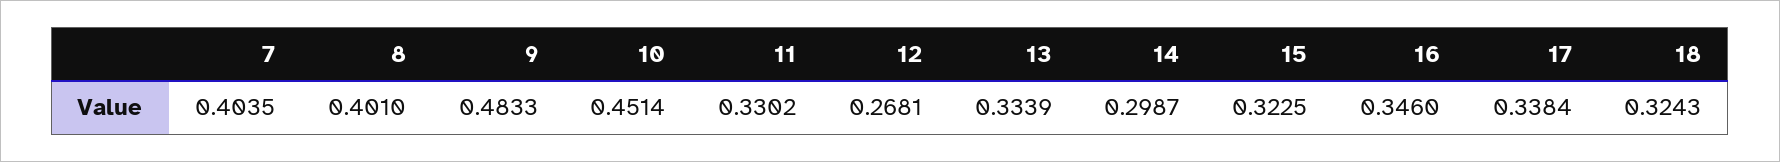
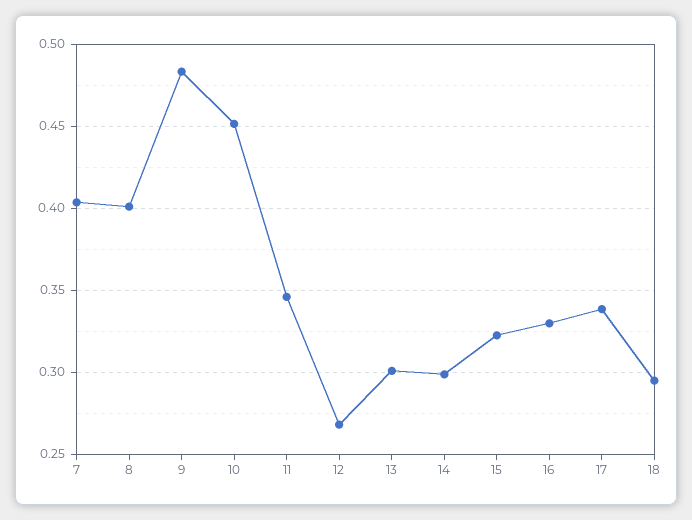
  {
    "7": 0.4035,
    "8": 0.401,
    "9": 0.4833,
    "10": 0.4514,
-   "11": 0.3302,
+   "11": 0.345,
    "12": 0.2681,
-   "13": 0.3339,
+   "13": 0.3,
    "14": 0.2987,
    "15": 0.3225,
-   "16": 0.346,
+   "16": 0.33,
    "17": 0.3384,
-   "18": 0.3243
+   "18": 0.295
  }

